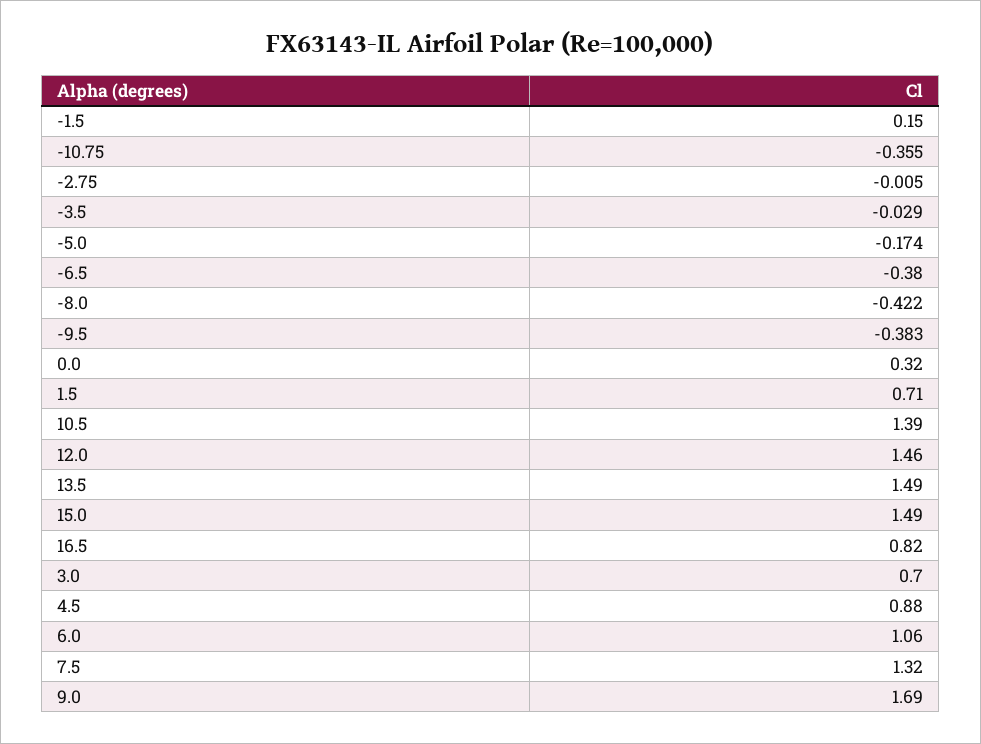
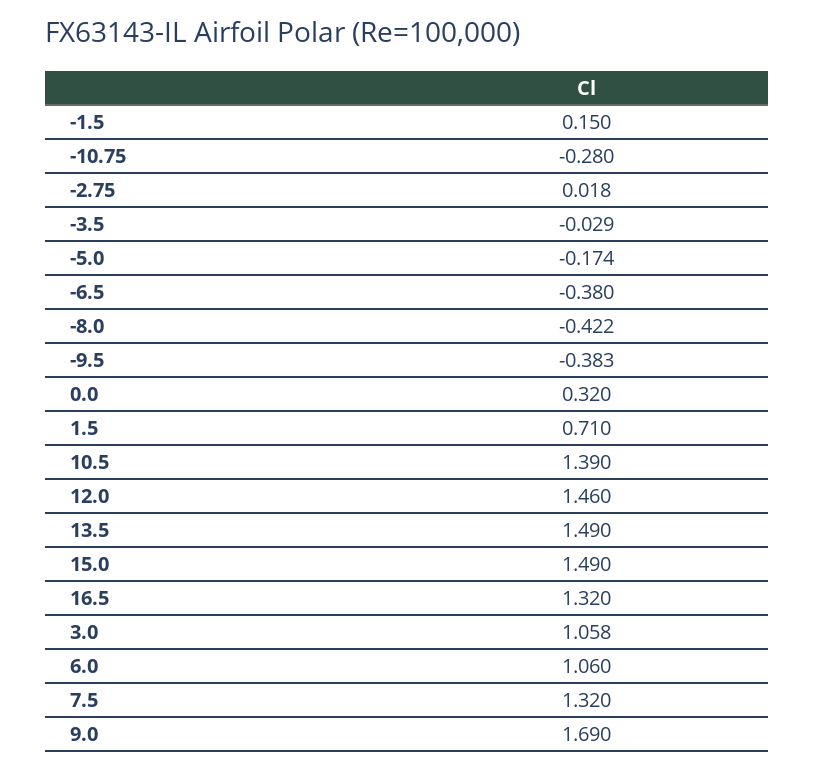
  {
    "-1.5": 0.15,
-   "-10.75": -0.355,
+   "-10.75": -0.28,
-   "-2.75": -0.005,
+   "-2.75": 0.018,
    "-3.5": -0.029,
    "-5.0": -0.174,
    "-6.5": -0.38,
    "-8.0": -0.422,
    "-9.5": -0.383,
    "0.0": 0.32,
    "1.5": 0.71,
    "10.5": 1.39,
    "12.0": 1.46,
    "13.5": 1.49,
    "15.0": 1.49,
-   "16.5": 0.82,
+   "16.5": 1.32,
-   "3.0": 0.7,
+   "3.0": 1.058,
-   "4.5": 0.88,
    "6.0": 1.06,
    "7.5": 1.32,
    "9.0": 1.69
  }

